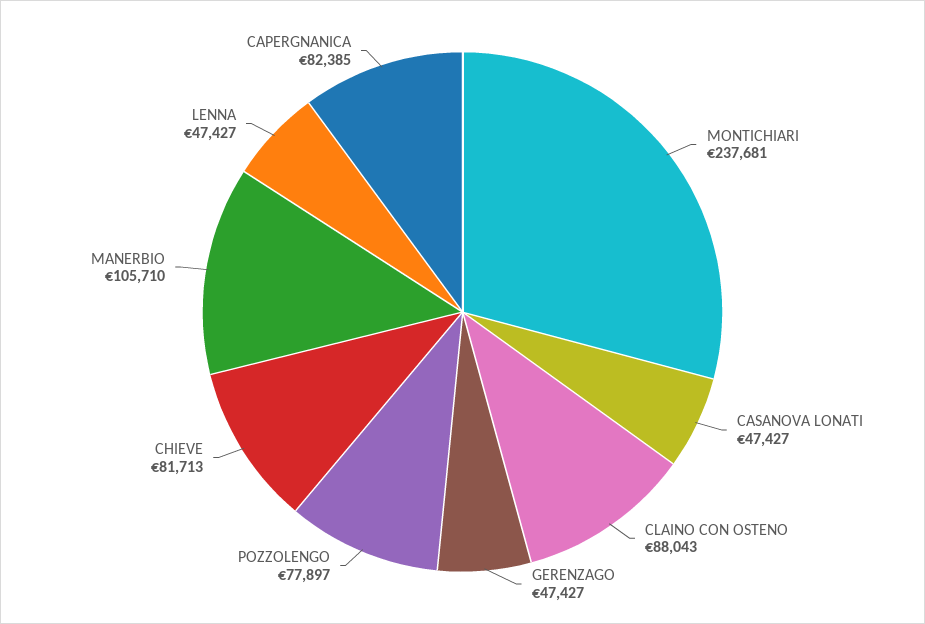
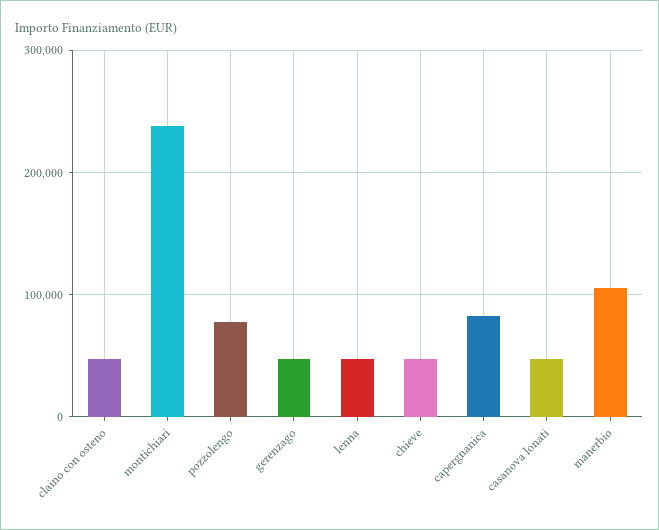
  {
    "MONTICHIARI": 237681,
    "CASANOVA LONATI": 47427,
-   "CLAINO CON OSTENO": 88043,
+   "CLAINO CON OSTENO": 50000,
    "GERENZAGO": 47427,
    "POZZOLENGO": 77897,
-   "CHIEVE": 81713,
+   "CHIEVE": 50000,
    "MANERBIO": 105710,
    "LENNA": 47427,
    "CAPERGNANICA": 82385
  }

